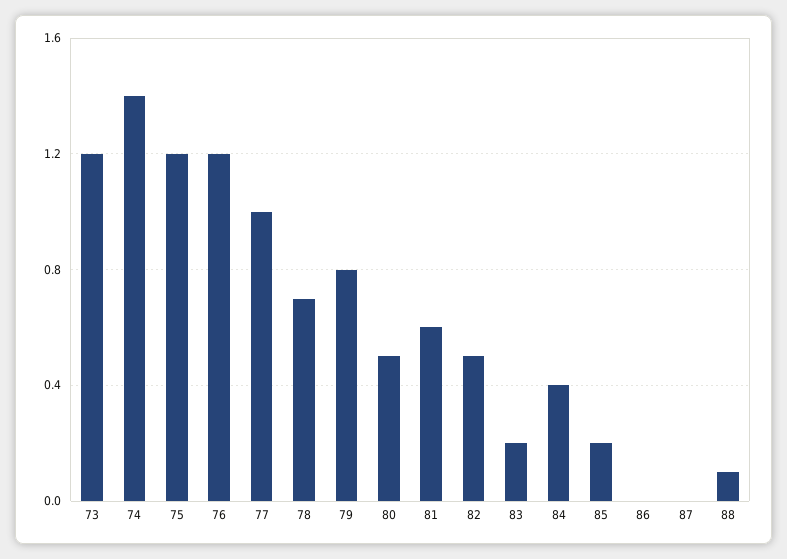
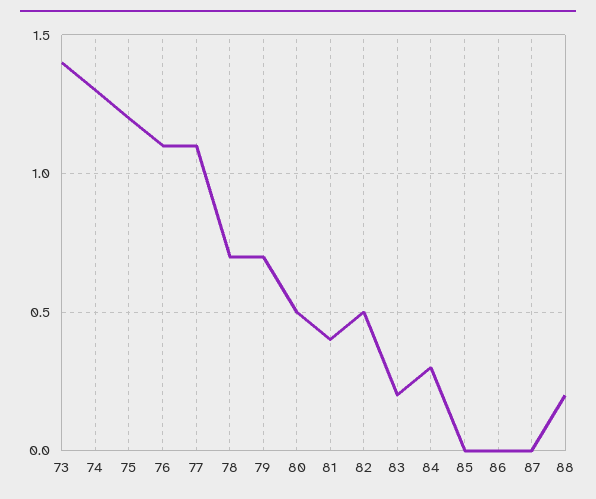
  {
-   "73": 1.2,
+   "73": 1.4,
-   "74": 1.4,
+   "74": 1.3,
    "75": 1.2,
-   "76": 1.2,
+   "76": 1.1,
-   "77": 1,
+   "77": 1.1,
    "78": 0.7,
-   "79": 0.8,
+   "79": 0.7,
    "80": 0.5,
-   "81": 0.6,
+   "81": 0.4,
    "82": 0.5,
    "83": 0.2,
-   "84": 0.4,
+   "84": 0.3,
-   "85": 0.2,
+   "85": 0,
    "86": 0,
    "87": 0,
-   "88": 0.1
+   "88": 0.2
  }

